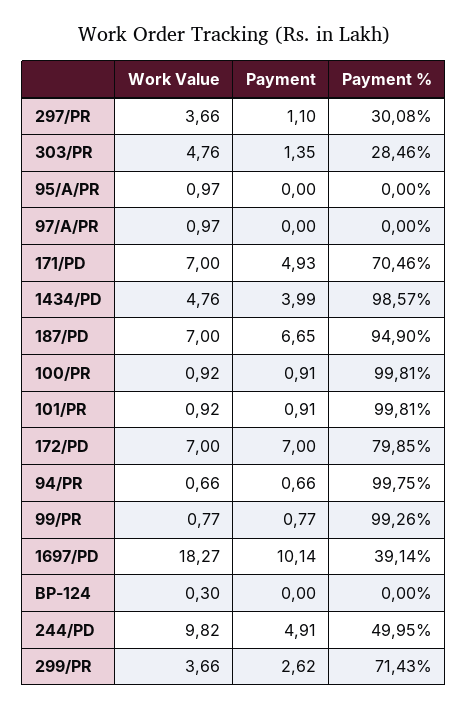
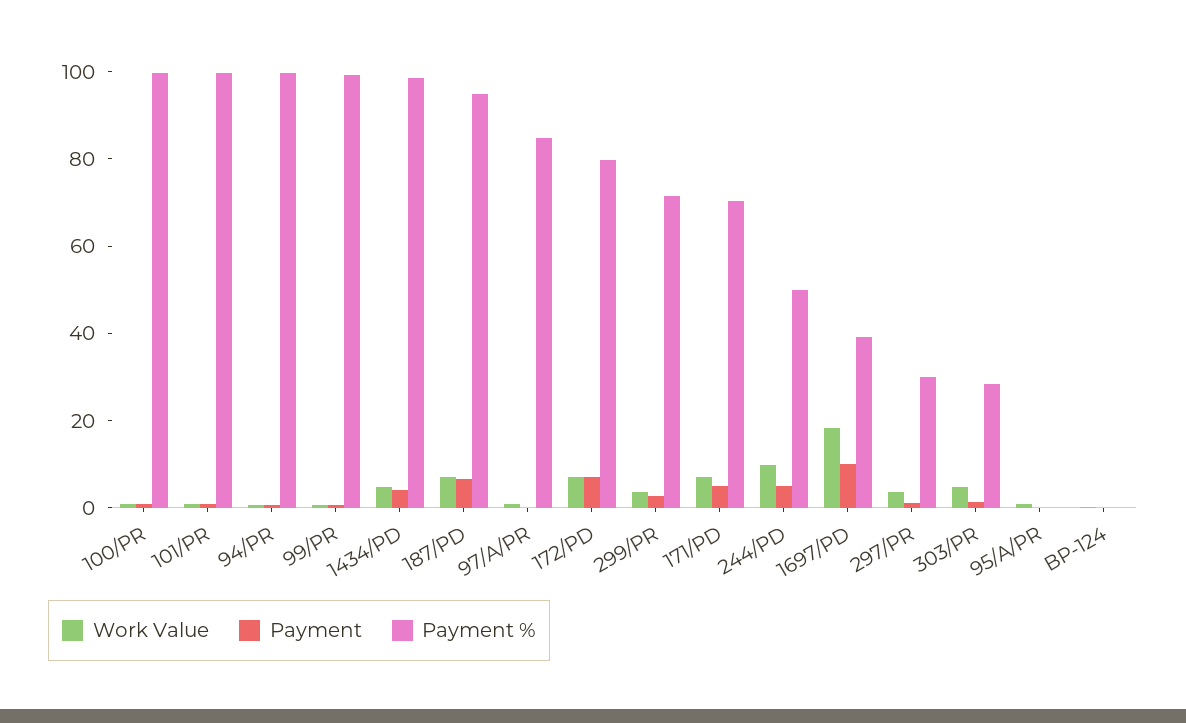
  {
    "Work Value": {
      "297/PR": 3.66,
      "303/PR": 4.76,
      "95/A/PR": 0.97,
      "97/A/PR": 0.97,
      "171/PD": 7,
      "1434/PD": 4.76,
      "187/PD": 7,
      "100/PR": 0.92,
      "101/PR": 0.92,
      "172/PD": 7,
      "94/PR": 0.66,
      "99/PR": 0.77,
      "1697/PD": 18.27,
      "BP-124": 0.3,
      "244/PD": 9.82,
      "299/PR": 3.66
    },
    "Payment": {
      "297/PR": 1.1,
      "303/PR": 1.35,
      "95/A/PR": 0,
      "97/A/PR": 0,
      "171/PD": 4.93,
      "1434/PD": 3.99,
      "187/PD": 6.65,
      "100/PR": 0.91,
      "101/PR": 0.91,
      "172/PD": 7,
      "94/PR": 0.66,
      "99/PR": 0.77,
      "1697/PD": 10.14,
      "BP-124": 0,
      "244/PD": 4.91,
      "299/PR": 2.62
    },
    "Payment %": {
      "297/PR": 30.08,
      "303/PR": 28.46,
      "95/A/PR": 0,
-     "97/A/PR": 0,
+     "97/A/PR": 85,
      "171/PD": 70.46,
      "1434/PD": 98.57,
      "187/PD": 94.9,
      "100/PR": 99.81,
      "101/PR": 99.81,
      "172/PD": 79.85,
      "94/PR": 99.75,
      "99/PR": 99.26,
      "1697/PD": 39.14,
      "BP-124": 0,
      "244/PD": 49.95,
      "299/PR": 71.43
    }
  }

